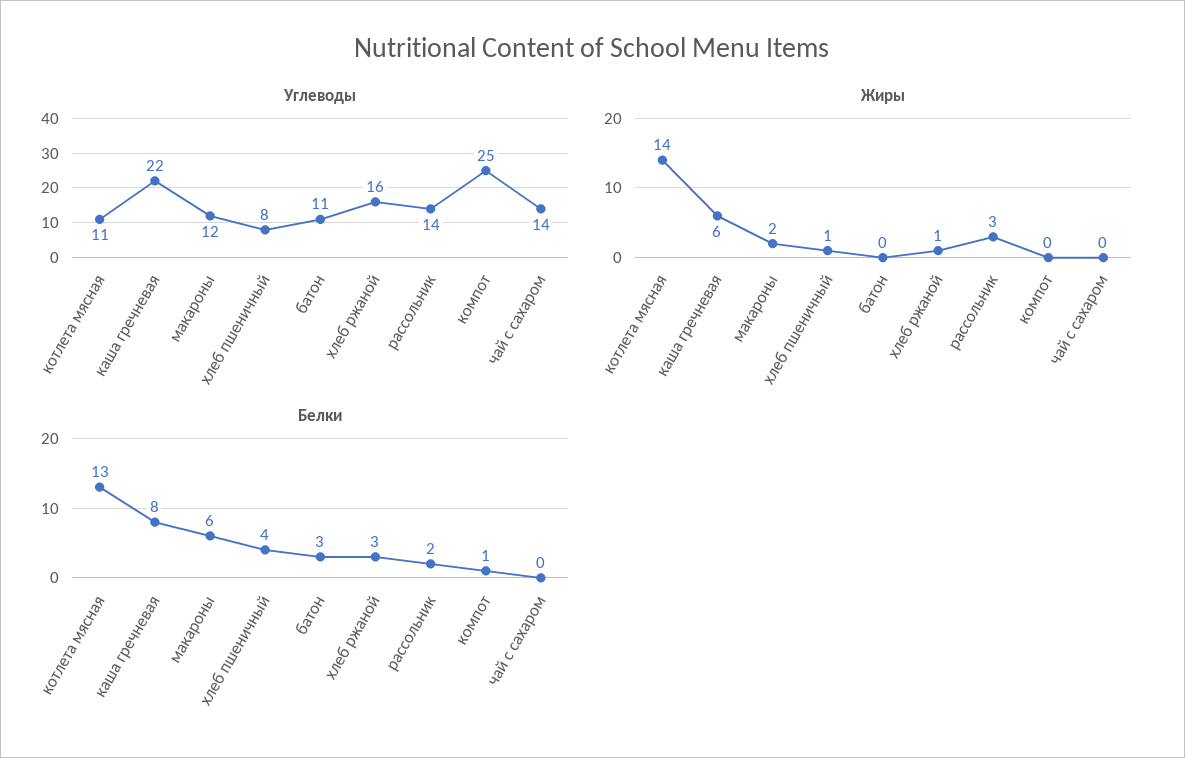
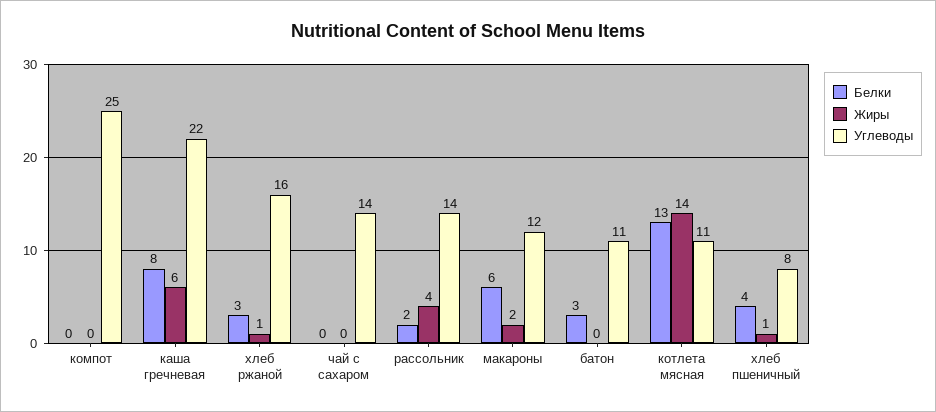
  {
    "Углеводы": {
      "котлета мясная": 11,
      "каша гречневая": 22,
      "макароны": 12,
      "хлеб пшеничный": 8,
      "батон": 11,
      "хлеб ржаной": 16,
      "рассольник": 14,
      "компот": 25,
      "чай с сахаром": 14
    },
    "Жиры": {
      "котлета мясная": 14,
      "каша гречневая": 6,
      "макароны": 2,
      "хлеб пшеничный": 1,
      "батон": 0,
      "хлеб ржаной": 1,
-     "рассольник": 3,
+     "рассольник": 4,
      "компот": 0,
      "чай с сахаром": 0
    },
    "Белки": {
      "котлета мясная": 13,
      "каша гречневая": 8,
      "макароны": 6,
      "хлеб пшеничный": 4,
      "батон": 3,
      "хлеб ржаной": 3,
      "рассольник": 2,
-     "компот": 1,
+     "компот": 0,
      "чай с сахаром": 0
    }
  }

